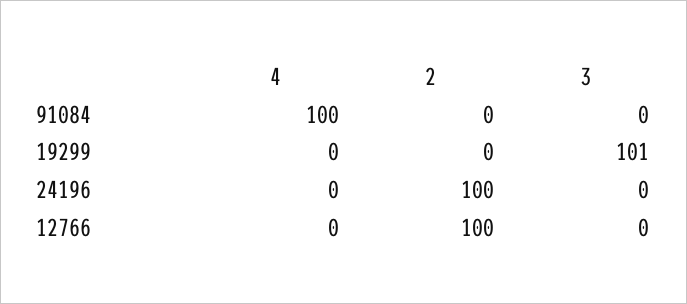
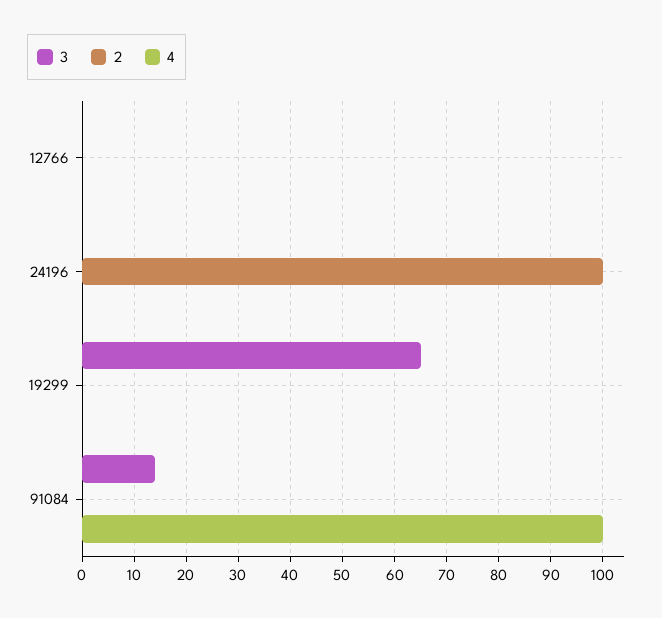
  {
    "4": {
      "91084": 100,
      "19299": 0,
      "24196": 0,
      "12766": 0
    },
    "2": {
      "91084": 0,
      "19299": 0,
      "24196": 100,
-     "12766": 100
+     "12766": 0
    },
    "3": {
-     "91084": 0,
+     "91084": 15,
-     "19299": 101,
+     "19299": 65,
      "24196": 0,
      "12766": 0
    }
  }

